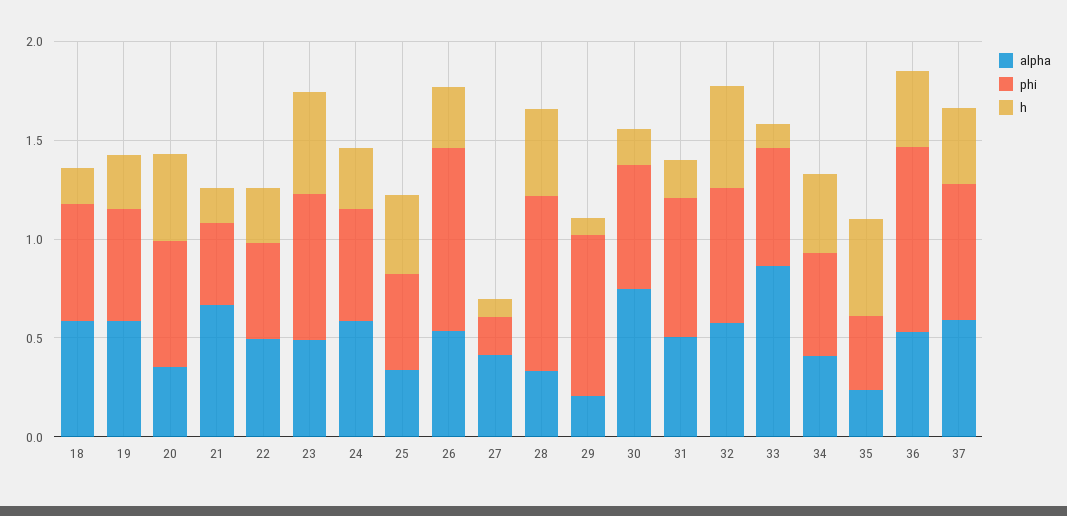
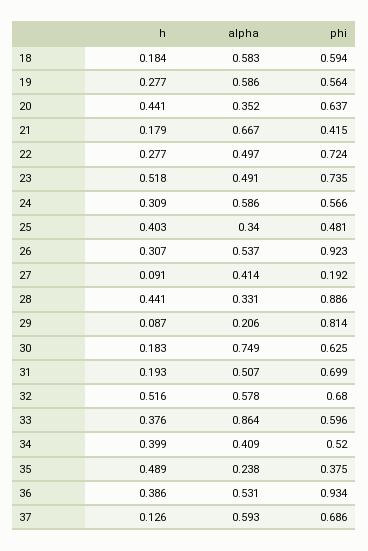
  {
    "alpha": {
      "18": 0.583,
      "19": 0.586,
      "20": 0.352,
      "21": 0.667,
      "22": 0.497,
      "23": 0.491,
      "24": 0.586,
      "25": 0.34,
      "26": 0.537,
      "27": 0.414,
      "28": 0.331,
      "29": 0.206,
      "30": 0.749,
      "31": 0.507,
      "32": 0.578,
      "33": 0.864,
      "34": 0.409,
      "35": 0.238,
      "36": 0.531,
      "37": 0.593
    },
    "phi": {
      "18": 0.594,
      "19": 0.564,
      "20": 0.637,
      "21": 0.415,
-     "22": 0.5,
+     "22": 0.724,
      "23": 0.735,
      "24": 0.566,
      "25": 0.481,
      "26": 0.923,
      "27": 0.192,
      "28": 0.886,
      "29": 0.814,
      "30": 0.625,
      "31": 0.699,
      "32": 0.68,
      "33": 0.596,
      "34": 0.52,
      "35": 0.375,
      "36": 0.934,
      "37": 0.686
    },
    "h": {
      "18": 0.184,
      "19": 0.277,
      "20": 0.441,
      "21": 0.179,
      "22": 0.277,
      "23": 0.518,
      "24": 0.309,
      "25": 0.403,
      "26": 0.307,
      "27": 0.091,
      "28": 0.441,
      "29": 0.087,
      "30": 0.183,
      "31": 0.193,
      "32": 0.516,
-     "33": 0.1,
+     "33": 0.376,
      "34": 0.399,
      "35": 0.489,
      "36": 0.386,
-     "37": 0.4
+     "37": 0.126
    }
  }

